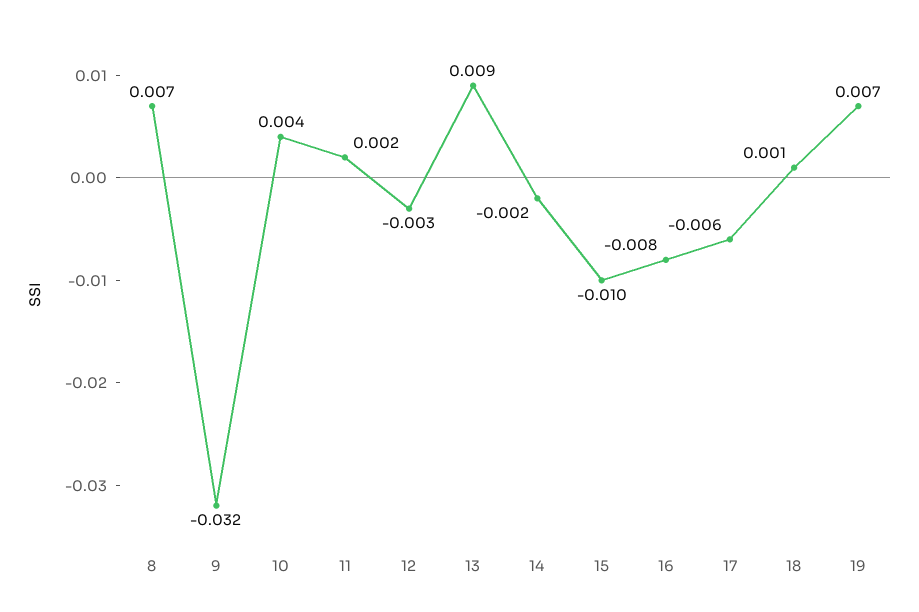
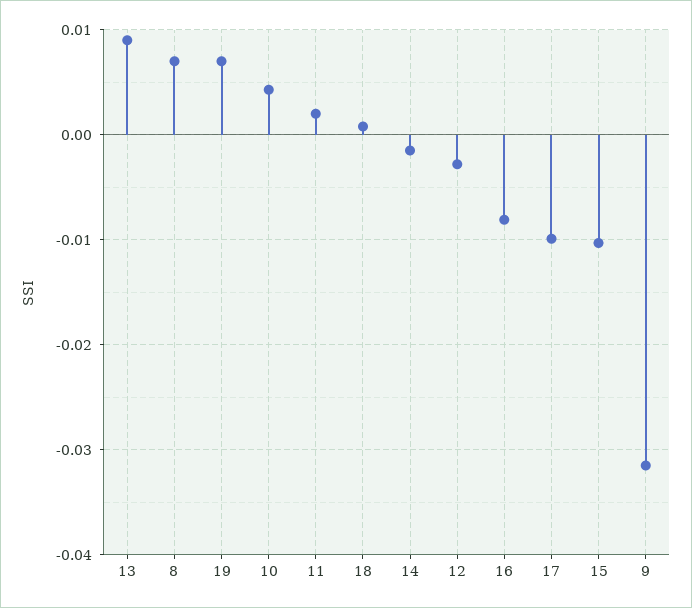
  {
    "8": 0.007,
    "9": -0.032,
    "10": 0.004,
    "11": 0.002,
    "12": -0.003,
    "13": 0.009,
    "14": -0.002,
    "15": -0.01,
    "16": -0.008,
-   "17": -0.006,
+   "17": -0.01,
    "18": 0.001,
    "19": 0.007
  }

